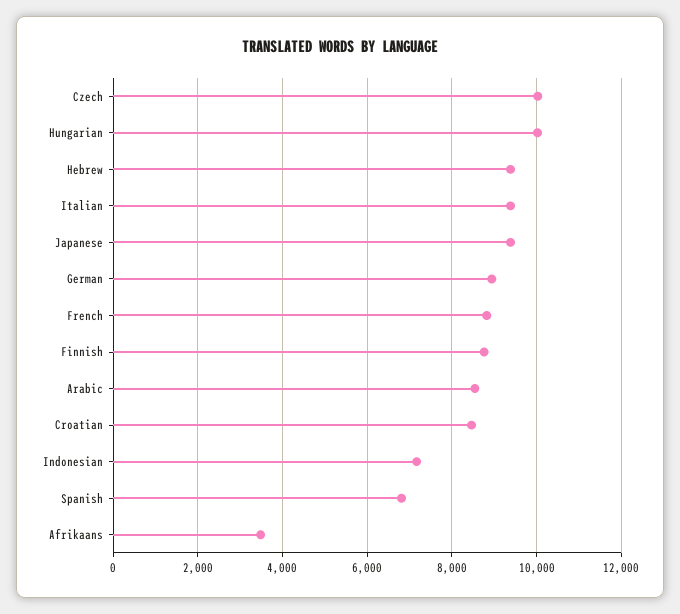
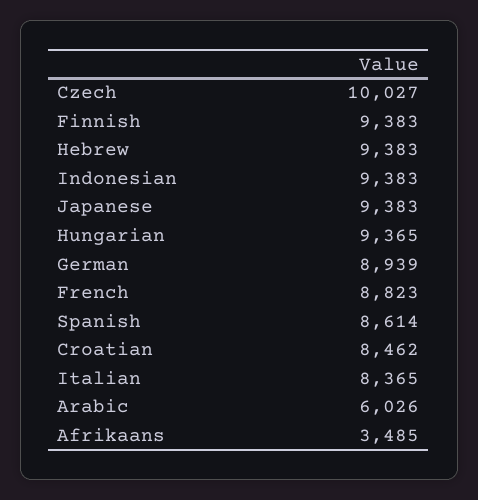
  {
    "Czech": 10027,
-   "Hungarian": 10000,
+   "Hungarian": 9365,
    "Hebrew": 9383,
-   "Italian": 9400,
+   "Italian": 8365,
    "Japanese": 9383,
    "German": 8939,
    "French": 8823,
-   "Finnish": 8800,
+   "Finnish": 9383,
-   "Arabic": 8600,
+   "Arabic": 6026,
    "Croatian": 8462,
-   "Indonesian": 7200,
+   "Indonesian": 9383,
-   "Spanish": 6800,
+   "Spanish": 8614,
    "Afrikaans": 3485
  }

